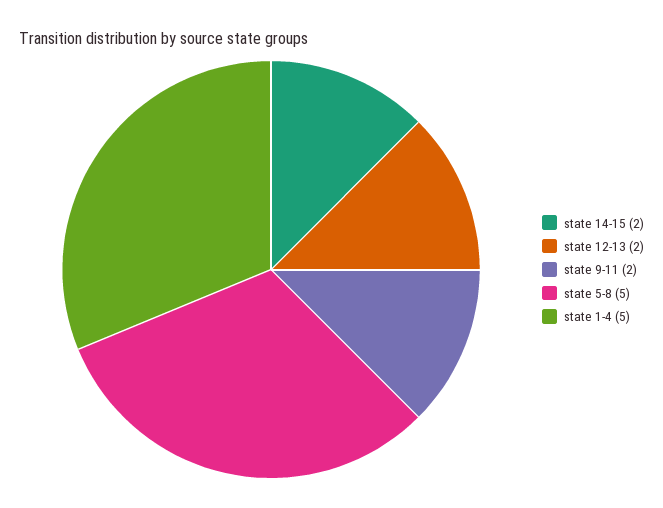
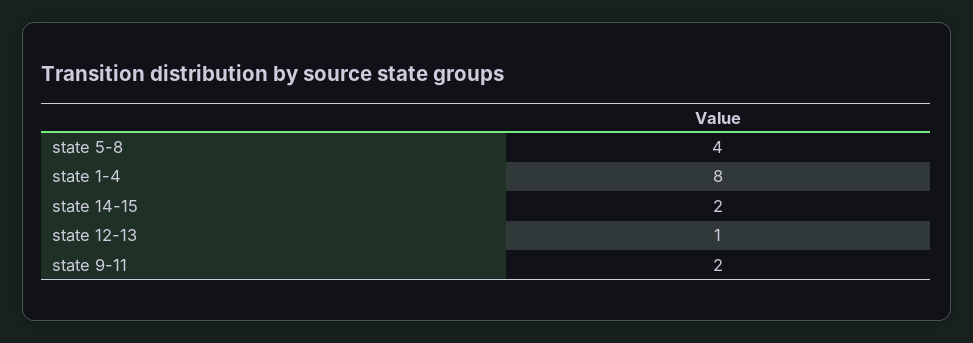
  {
    "state 14-15": 2,
-   "state 12-13": 2,
+   "state 12-13": 1,
    "state 9-11": 2,
-   "state 5-8": 5,
+   "state 5-8": 4,
-   "state 1-4": 5
+   "state 1-4": 8
  }

